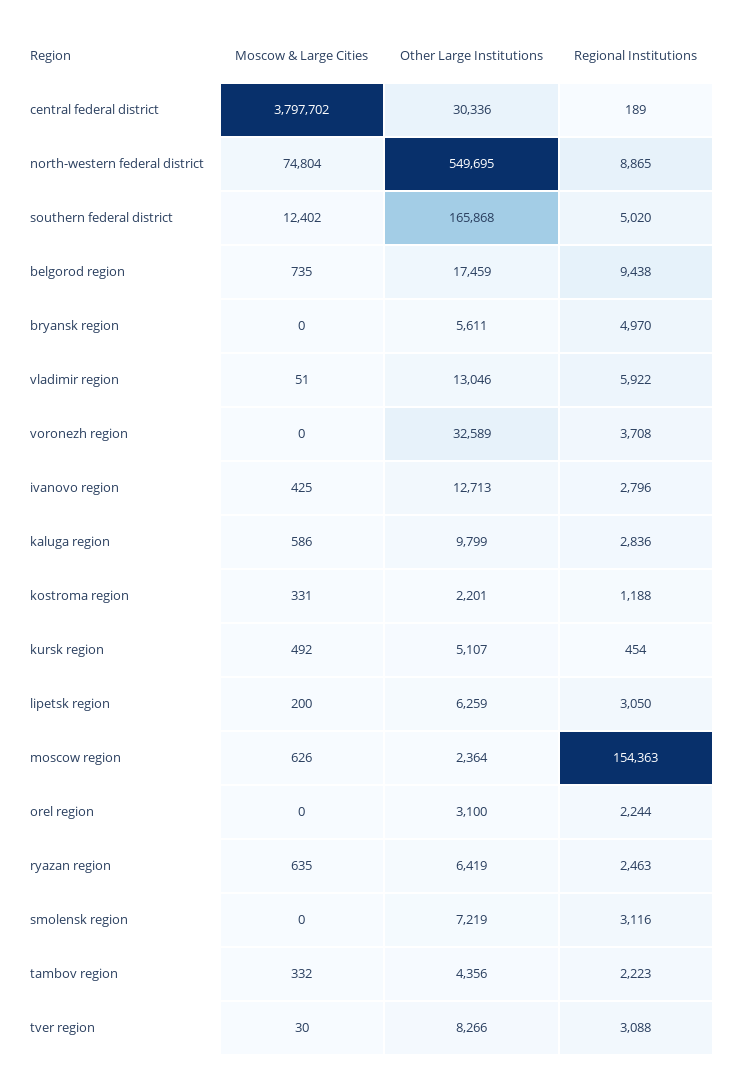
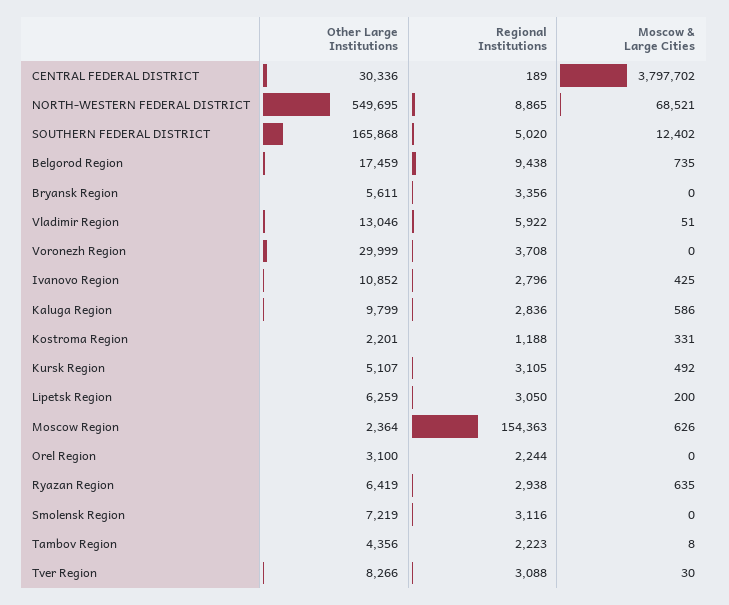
  {
    "Moscow & Large Cities": {
      "central federal district": 3797702,
-     "north-western federal district": 74804,
+     "north-western federal district": 68521,
      "southern federal district": 12402,
      "belgorod region": 735,
      "bryansk region": 0,
      "vladimir region": 51,
      "voronezh region": 0,
      "ivanovo region": 425,
      "kaluga region": 586,
      "kostroma region": 331,
      "kursk region": 492,
      "lipetsk region": 200,
      "moscow region": 626,
      "orel region": 0,
      "ryazan region": 635,
      "smolensk region": 0,
-     "tambov region": 332,
+     "tambov region": 8,
      "tver region": 30
    },
    "Other Large Institutions": {
      "central federal district": 30336,
      "north-western federal district": 549695,
      "southern federal district": 165868,
      "belgorod region": 17459,
      "bryansk region": 5611,
      "vladimir region": 13046,
-     "voronezh region": 32589,
+     "voronezh region": 29999,
-     "ivanovo region": 12713,
+     "ivanovo region": 10852,
      "kaluga region": 9799,
      "kostroma region": 2201,
      "kursk region": 5107,
      "lipetsk region": 6259,
      "moscow region": 2364,
      "orel region": 3100,
      "ryazan region": 6419,
      "smolensk region": 7219,
      "tambov region": 4356,
      "tver region": 8266
    },
    "Regional Institutions": {
      "central federal district": 189,
      "north-western federal district": 8865,
      "southern federal district": 5020,
      "belgorod region": 9438,
-     "bryansk region": 4970,
+     "bryansk region": 3356,
      "vladimir region": 5922,
      "voronezh region": 3708,
      "ivanovo region": 2796,
      "kaluga region": 2836,
      "kostroma region": 1188,
-     "kursk region": 454,
+     "kursk region": 3105,
      "lipetsk region": 3050,
      "moscow region": 154363,
      "orel region": 2244,
-     "ryazan region": 2463,
+     "ryazan region": 2938,
      "smolensk region": 3116,
      "tambov region": 2223,
      "tver region": 3088
    }
  }

